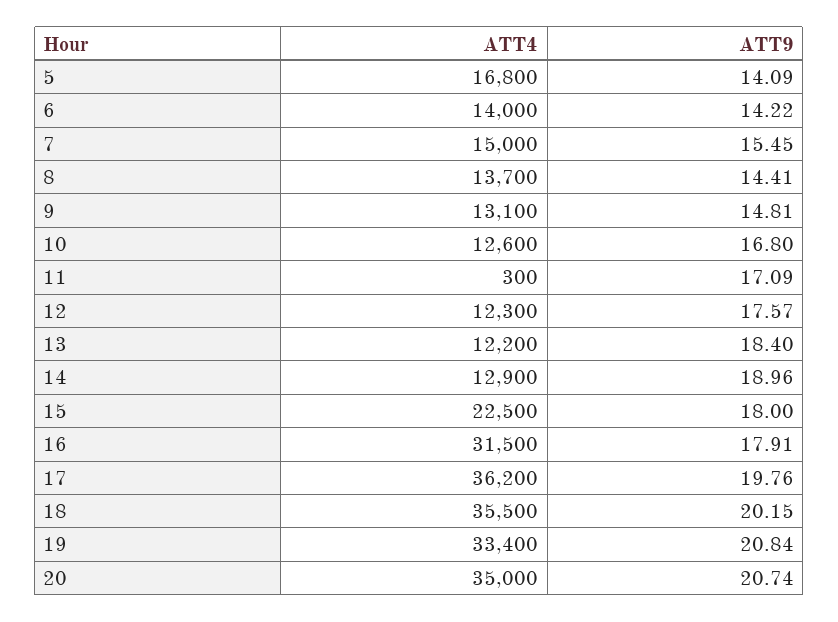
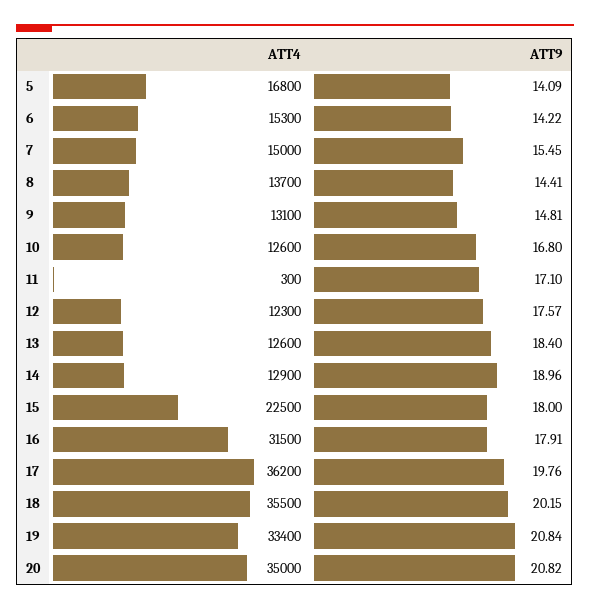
  {
    "ATT4": {
      "5": 16800,
-     "6": 14000,
+     "6": 15300,
      "7": 15000,
      "8": 13700,
      "9": 13100,
      "10": 12600,
      "11": 300,
      "12": 12300,
-     "13": 12200,
+     "13": 12600,
      "14": 12900,
      "15": 22500,
      "16": 31500,
      "17": 36200,
      "18": 35500,
      "19": 33400,
      "20": 35000
    },
    "ATT9": {
      "5": 14.09,
      "6": 14.22,
      "7": 15.45,
      "8": 14.41,
      "9": 14.81,
      "10": 16.8,
-     "11": 17.09,
+     "11": 17.1,
      "12": 17.57,
      "13": 18.4,
      "14": 18.96,
      "15": 18,
      "16": 17.91,
      "17": 19.76,
      "18": 20.15,
      "19": 20.84,
-     "20": 20.74
+     "20": 20.82
    }
  }

